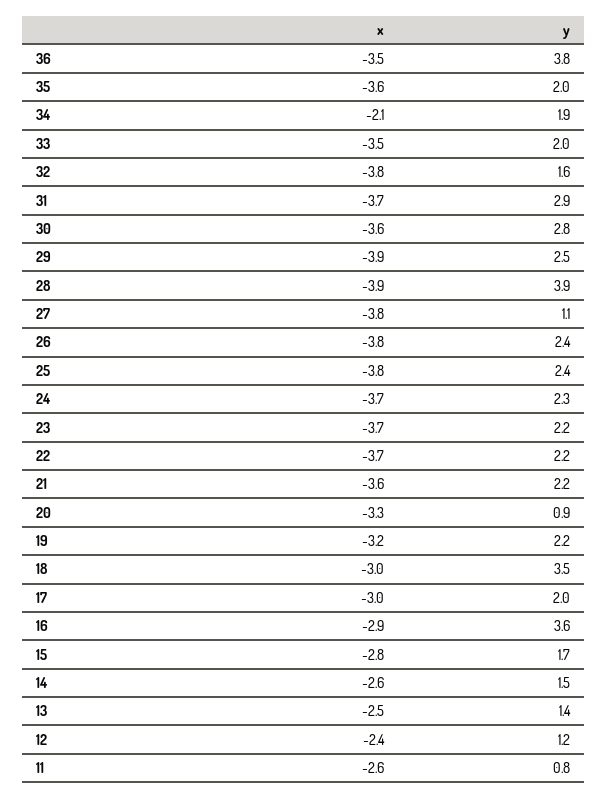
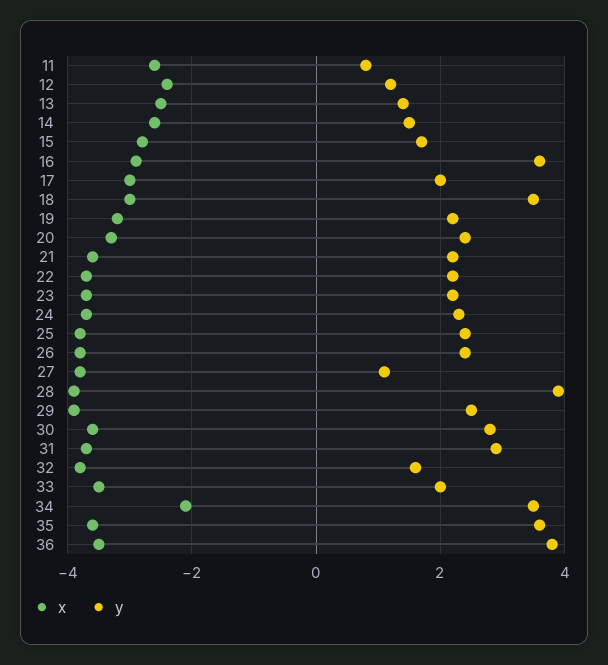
  {
    "x": {
      "36": -3.5,
      "35": -3.6,
      "34": -2.1,
      "33": -3.5,
      "32": -3.8,
      "31": -3.7,
      "30": -3.6,
      "29": -3.9,
      "28": -3.9,
      "27": -3.8,
      "26": -3.8,
      "25": -3.8,
      "24": -3.7,
      "23": -3.7,
      "22": -3.7,
      "21": -3.6,
      "20": -3.3,
      "19": -3.2,
      "18": -3,
      "17": -3,
      "16": -2.9,
      "15": -2.8,
      "14": -2.6,
      "13": -2.5,
      "12": -2.4,
      "11": -2.6
    },
    "y": {
      "36": 3.8,
-     "35": 2,
+     "35": 3.5,
-     "34": 1.9,
+     "34": 3.5,
      "33": 2,
      "32": 1.6,
      "31": 2.9,
      "30": 2.8,
      "29": 2.5,
      "28": 3.9,
      "27": 1.1,
      "26": 2.4,
      "25": 2.4,
      "24": 2.3,
      "23": 2.2,
      "22": 2.2,
      "21": 2.2,
-     "20": 0.9,
+     "20": 2.5,
      "19": 2.2,
      "18": 3.5,
      "17": 2,
      "16": 3.6,
      "15": 1.7,
      "14": 1.5,
      "13": 1.4,
      "12": 1.2,
      "11": 0.8
    }
  }

